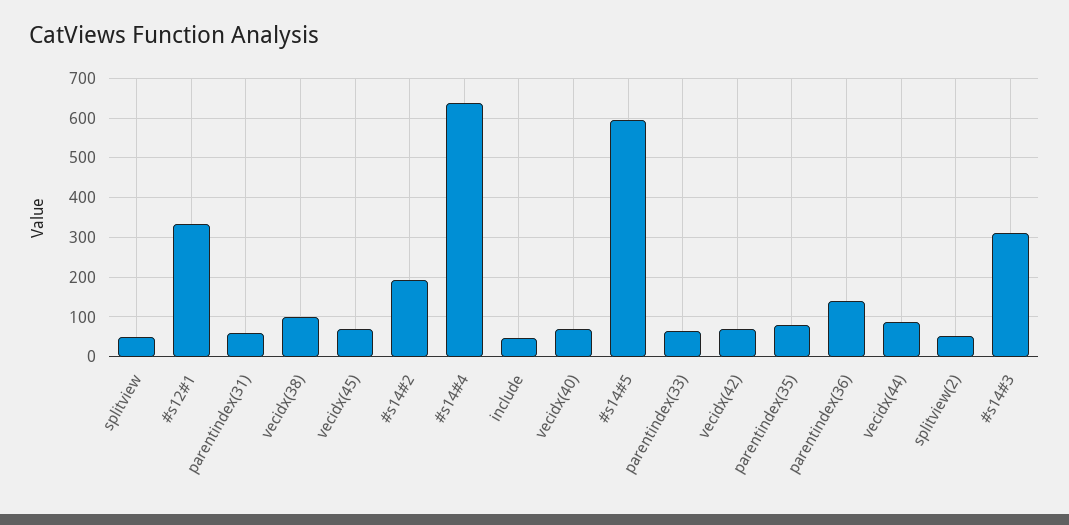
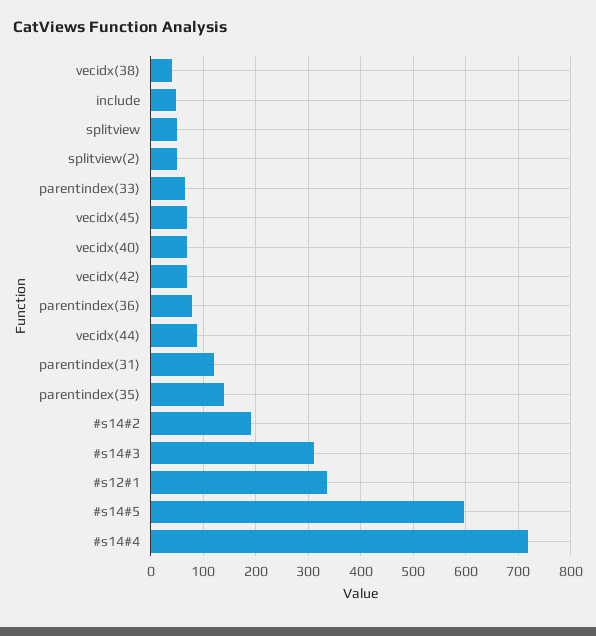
  {
    "splitview": 60,
    "#s12#1": 340,
-   "parentindex(31)": 60,
+   "parentindex(31)": 120,
-   "vecidx(38)": 100,
+   "vecidx(38)": 40,
    "vecidx(45)": 80,
    "#s14#2": 200,
-   "#s14#4": 640,
+   "#s14#4": 720,
    "include": 40,
    "vecidx(40)": 80,
    "#s14#5": 600,
    "parentindex(33)": 60,
    "vecidx(42)": 80,
-   "parentindex(35)": 80,
+   "parentindex(35)": 140,
-   "parentindex(36)": 140,
+   "parentindex(36)": 80,
    "vecidx(44)": 80,
    "splitview(2)": 60,
    "#s14#3": 320
  }

